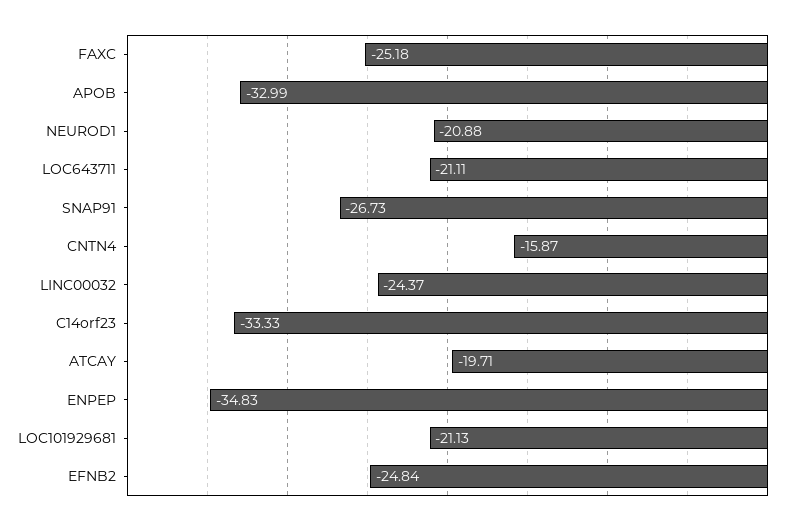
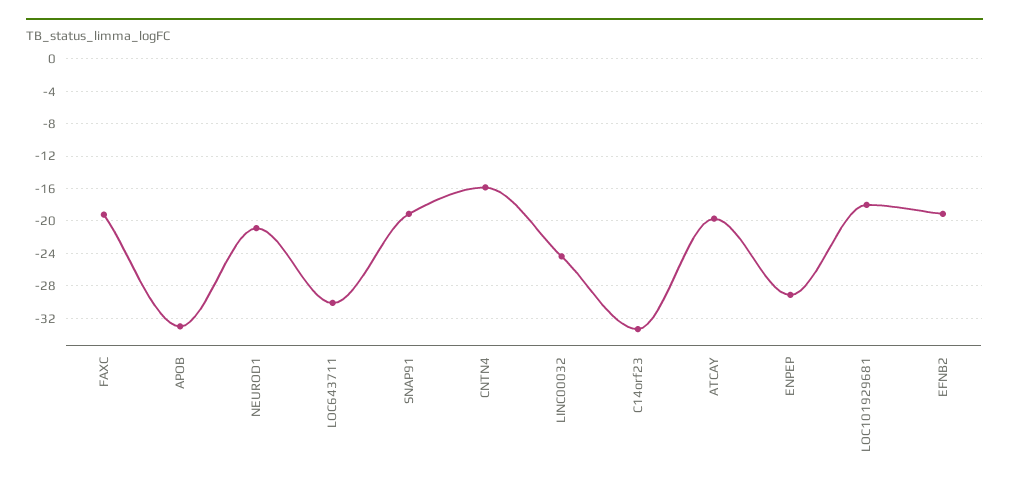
  {
-   "FAXC": -25.18,
+   "FAXC": -19,
    "APOB": -32.99,
    "NEUROD1": -20.88,
-   "LOC643711": -21.11,
+   "LOC643711": -30,
-   "SNAP91": -26.73,
+   "SNAP91": -19,
    "CNTN4": -15.87,
    "LINC00032": -24.37,
    "C14orf23": -33.33,
    "ATCAY": -19.71,
-   "ENPEP": -34.83,
+   "ENPEP": -29,
-   "LOC101929681": -21.13,
+   "LOC101929681": -18,
-   "EFNB2": -24.84
+   "EFNB2": -19
  }

